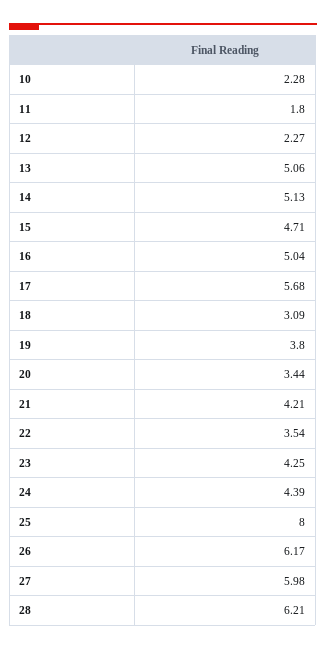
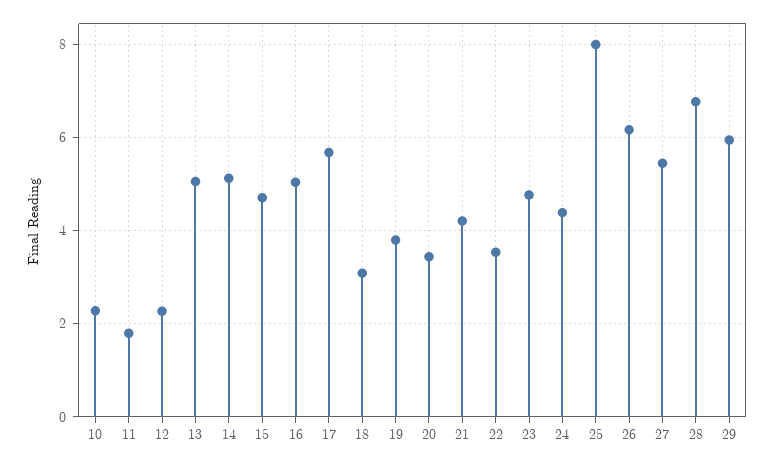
  {
    "10": 2.28,
    "11": 1.8,
    "12": 2.27,
    "13": 5.06,
    "14": 5.13,
    "15": 4.71,
    "16": 5.04,
    "17": 5.68,
    "18": 3.09,
    "19": 3.8,
    "20": 3.44,
    "21": 4.21,
    "22": 3.54,
-   "23": 4.25,
+   "23": 4.8,
    "24": 4.39,
    "25": 8,
    "26": 6.17,
-   "27": 5.98,
+   "27": 5.4,
-   "28": 6.21
+   "28": 6.8,
+   "29": 6
  }

